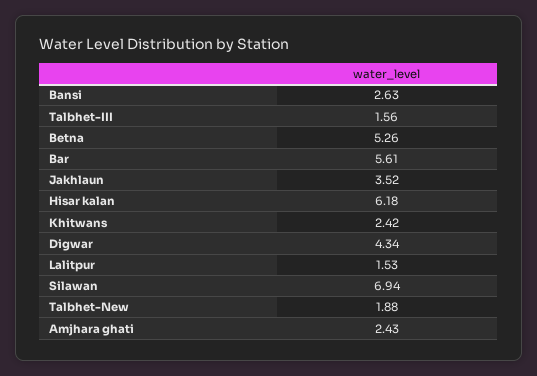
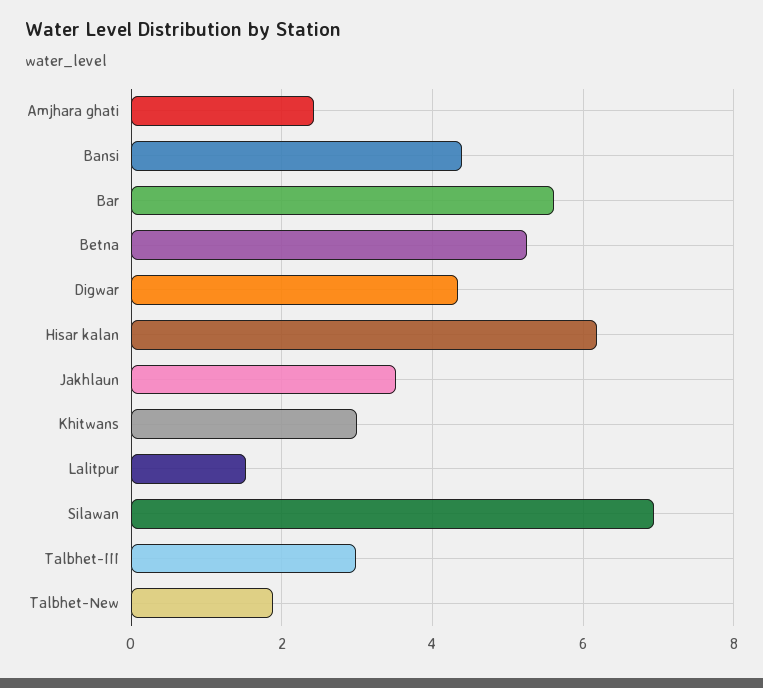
  {
-   "Bansi": 2.63,
+   "Bansi": 4.4,
-   "Talbhet-III": 1.56,
+   "Talbhet-III": 3,
    "Betna": 5.26,
    "Bar": 5.61,
    "Jakhlaun": 3.52,
    "Hisar kalan": 6.18,
-   "Khitwans": 2.42,
+   "Khitwans": 3,
    "Digwar": 4.34,
    "Lalitpur": 1.53,
    "Silawan": 6.94,
    "Talbhet-New": 1.88,
    "Amjhara ghati": 2.43
  }

